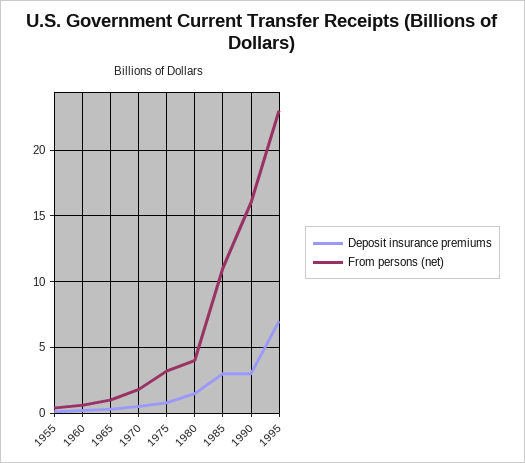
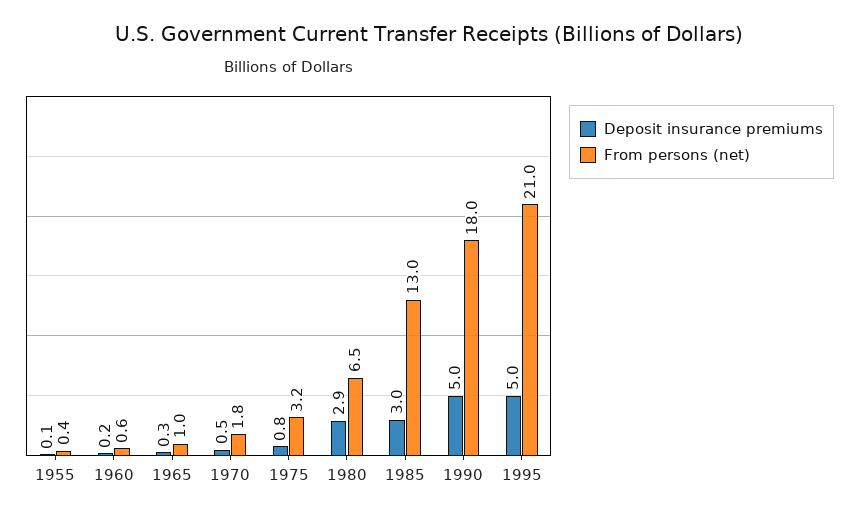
  {
    "Deposit insurance premiums": {
      "1955": 0.1,
      "1960": 0.2,
      "1965": 0.3,
      "1970": 0.5,
      "1975": 0.8,
-     "1980": 1.5,
+     "1980": 2.9,
      "1985": 3,
-     "1990": 3,
+     "1990": 5,
-     "1995": 7
+     "1995": 5
    },
    "From persons (net)": {
      "1955": 0.4,
      "1960": 0.6,
      "1965": 1,
      "1970": 1.8,
      "1975": 3.2,
-     "1980": 4,
+     "1980": 6.5,
-     "1985": 11,
+     "1985": 13,
-     "1990": 16,
+     "1990": 18,
-     "1995": 23
+     "1995": 21
    }
  }

